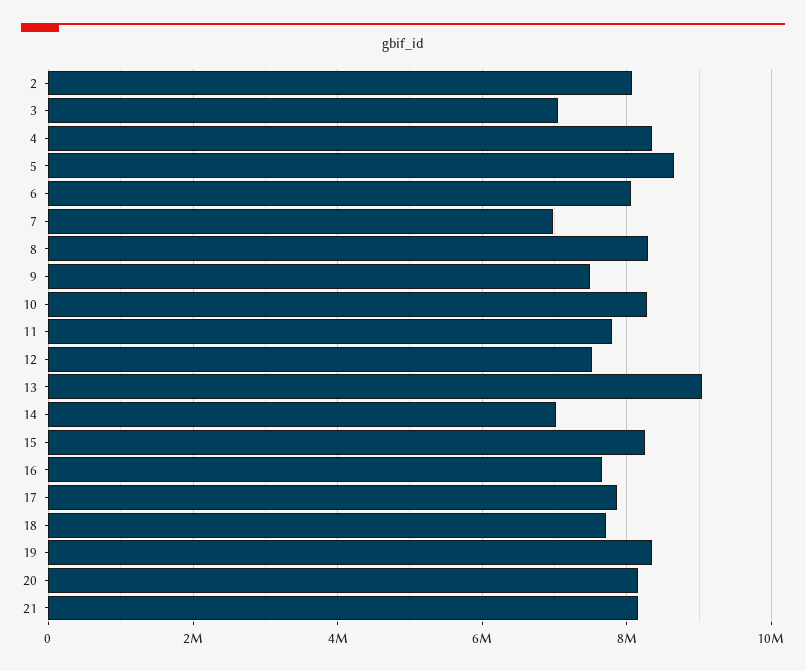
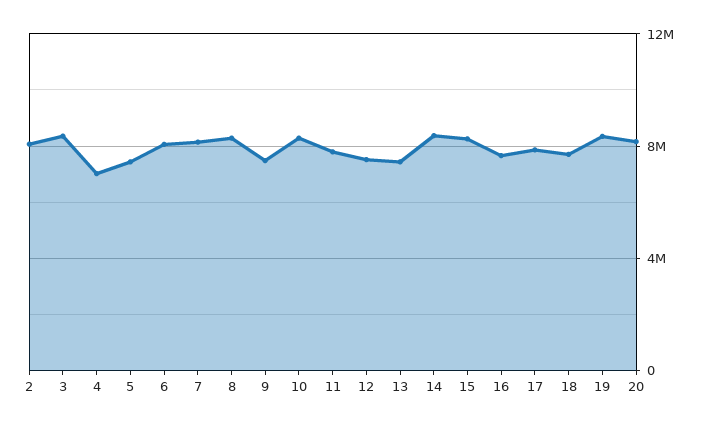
  {
    "2": 8000000,
-   "3": 7000000,
+   "3": 8500000,
-   "4": 8400000,
+   "4": 7000000,
-   "5": 8600000,
+   "5": 7500000,
    "6": 8000000,
-   "7": 7000000,
+   "7": 8000000,
    "8": 8200000,
    "9": 7400000,
    "10": 8200000,
    "11": 7800000,
    "12": 7600000,
-   "13": 9000000,
+   "13": 7500000,
-   "14": 7000000,
+   "14": 8500000,
    "15": 8200000,
    "16": 7600000,
    "17": 7800000,
    "18": 7800000,
    "19": 8400000,
-   "20": 8200000,
+   "20": 8200000
-   "21": 8200000
  }

